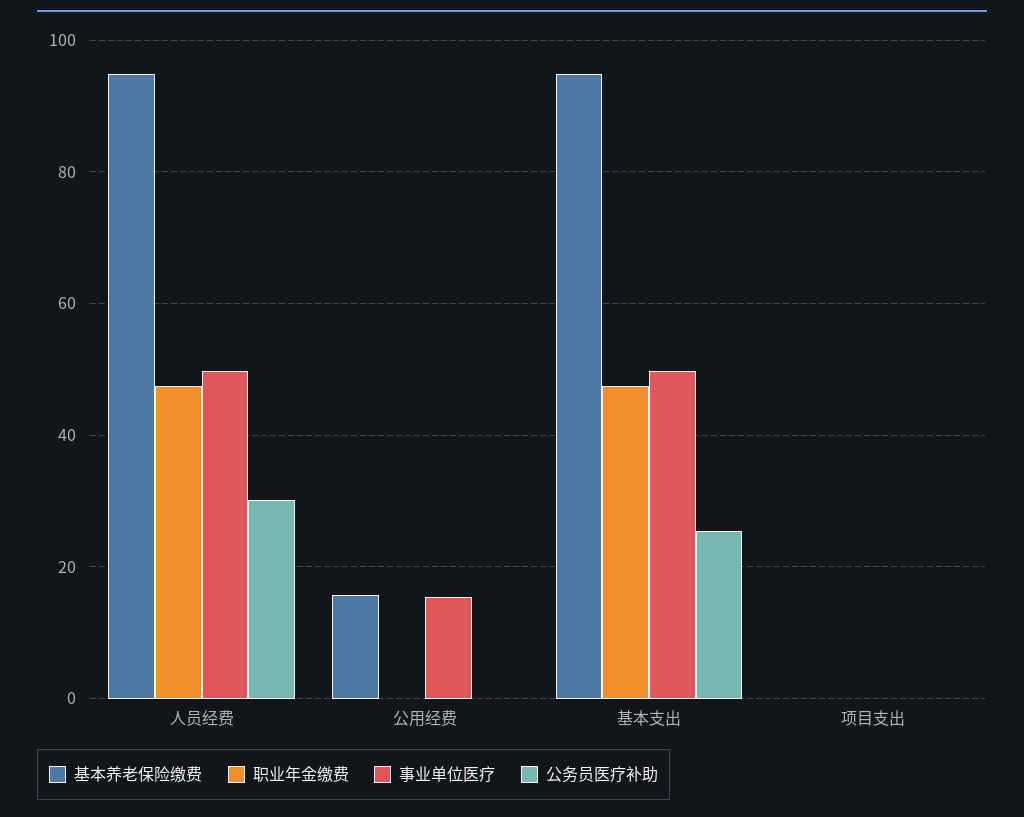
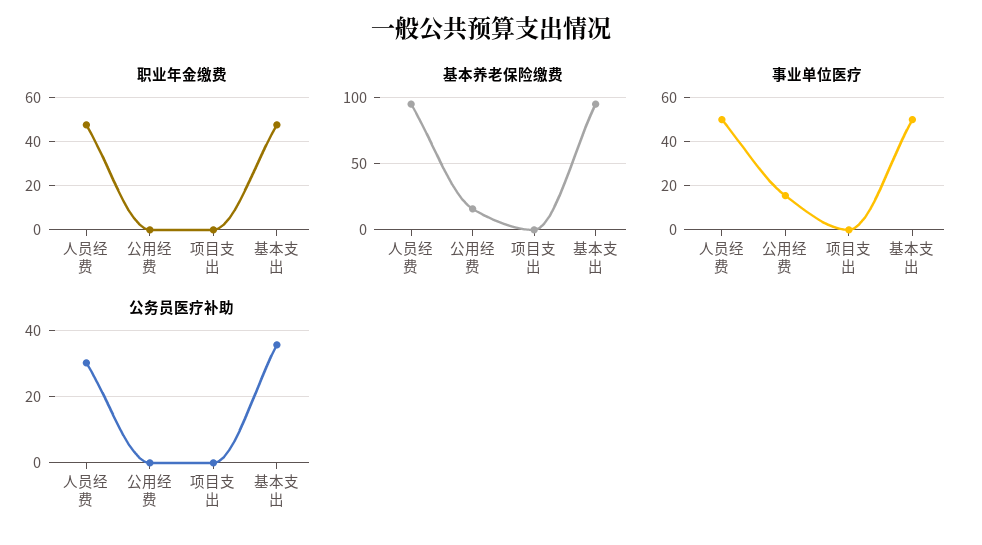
  {
    "基本养老保险缴费": {
      "人员经费": 94,
      "公用经费": 16,
      "基本支出": 94,
      "项目支出": 0
    },
    "职业年金缴费": {
      "人员经费": 48,
      "公用经费": 0,
      "基本支出": 48,
      "项目支出": 0
    },
    "事业单位医疗": {
      "人员经费": 50,
      "公用经费": 16,
      "基本支出": 50,
      "项目支出": 0
    },
    "公务员医疗补助": {
      "人员经费": 30,
      "公用经费": 0,
-     "基本支出": 26,
+     "基本支出": 36,
      "项目支出": 0
    }
  }

